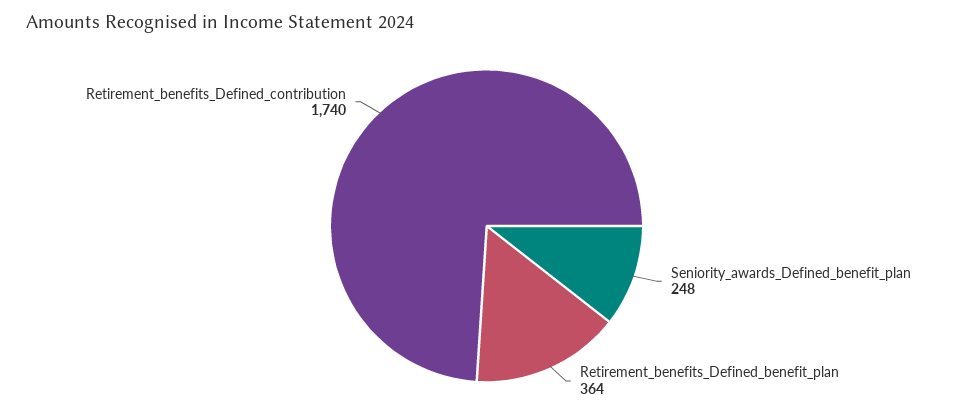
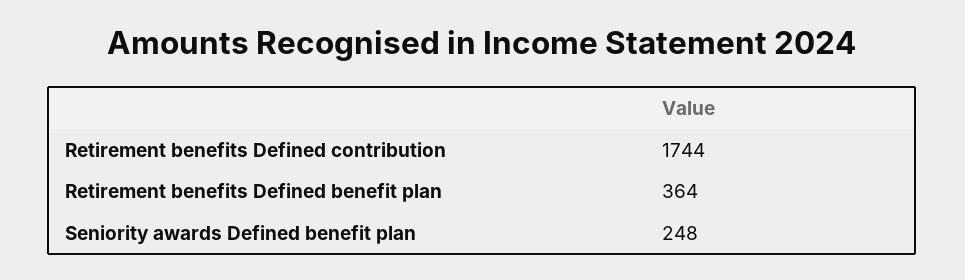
  {
    "Seniority_awards_Defined_benefit_plan": 248,
    "Retirement_benefits_Defined_benefit_plan": 364,
-   "Retirement_benefits_Defined_contribution": 1740
+   "Retirement_benefits_Defined_contribution": 1744
  }

